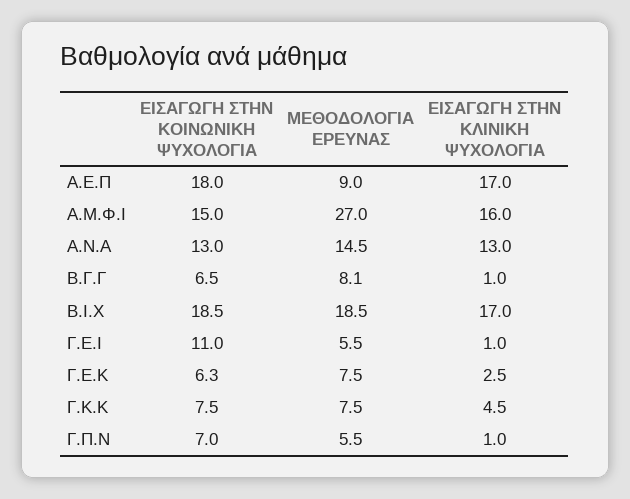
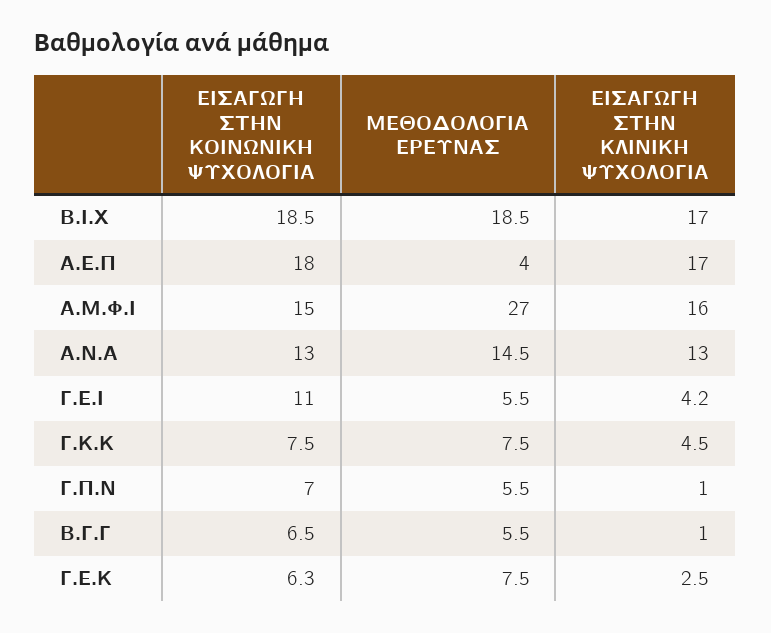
  {
    "ΕΙΣΑΓΩΓΗ ΣΤΗΝ ΚΟΙΝΩΝΙΚΗ ΨΥΧΟΛΟΓΙΑ": {
      "Α.Ε.Π": 18,
      "Α.Μ.Φ.Ι": 15,
      "Α.Ν.Α": 13,
      "Β.Γ.Γ": 6.5,
      "Β.Ι.Χ": 18.5,
      "Γ.Ε.Ι": 11,
      "Γ.Ε.Κ": 6.3,
      "Γ.Κ.Κ": 7.5,
      "Γ.Π.Ν": 7
    },
    "ΜΕΘΟΔΟΛΟΓΙΑ ΕΡΕΥΝΑΣ": {
-     "Α.Ε.Π": 9,
+     "Α.Ε.Π": 4,
      "Α.Μ.Φ.Ι": 27,
      "Α.Ν.Α": 14.5,
-     "Β.Γ.Γ": 8.1,
+     "Β.Γ.Γ": 5.5,
      "Β.Ι.Χ": 18.5,
      "Γ.Ε.Ι": 5.5,
      "Γ.Ε.Κ": 7.5,
      "Γ.Κ.Κ": 7.5,
      "Γ.Π.Ν": 5.5
    },
    "ΕΙΣΑΓΩΓΗ ΣΤΗΝ ΚΛΙΝΙΚΗ ΨΥΧΟΛΟΓΙΑ": {
      "Α.Ε.Π": 17,
      "Α.Μ.Φ.Ι": 16,
      "Α.Ν.Α": 13,
      "Β.Γ.Γ": 1,
      "Β.Ι.Χ": 17,
-     "Γ.Ε.Ι": 1,
+     "Γ.Ε.Ι": 4.2,
      "Γ.Ε.Κ": 2.5,
      "Γ.Κ.Κ": 4.5,
      "Γ.Π.Ν": 1
    }
  }

